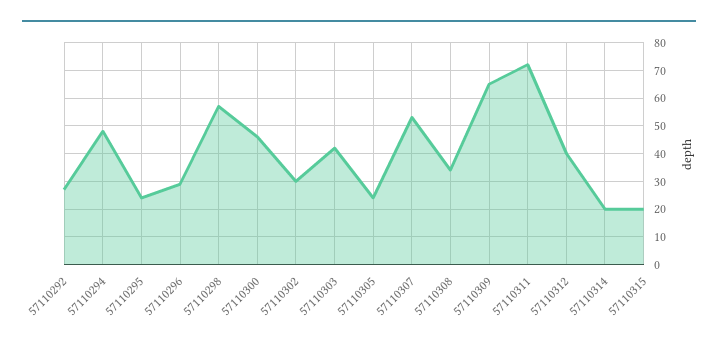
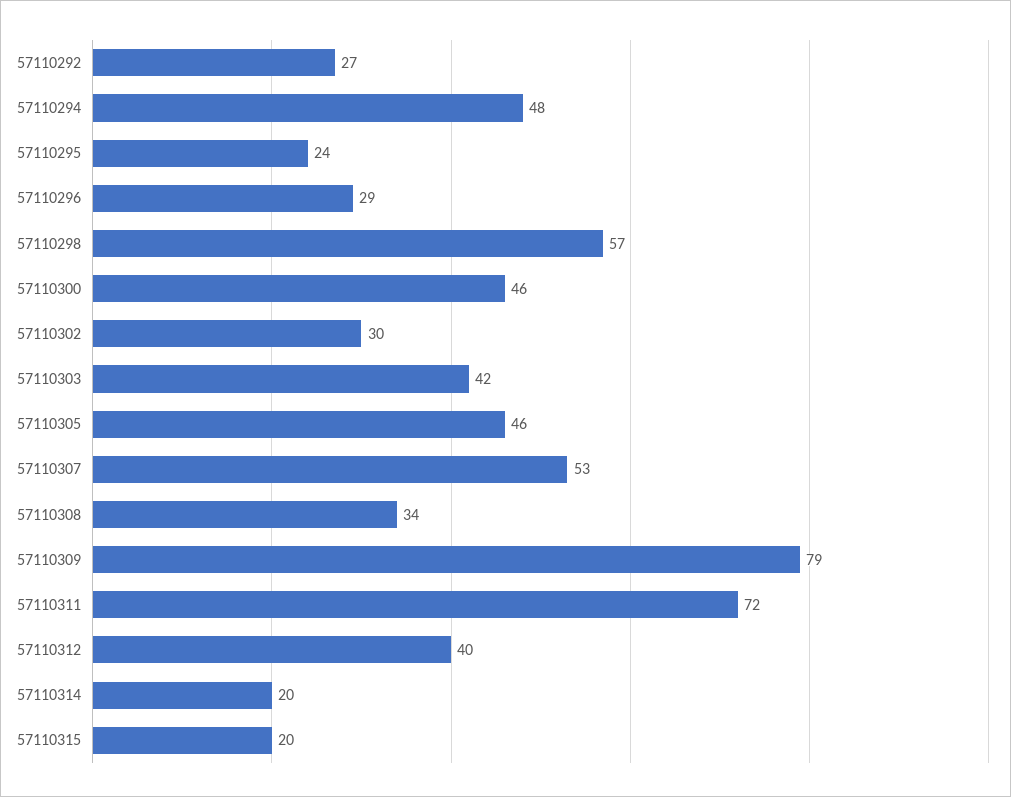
  {
    "57110292": 27,
    "57110294": 48,
    "57110295": 24,
    "57110296": 29,
    "57110298": 57,
    "57110300": 46,
    "57110302": 30,
    "57110303": 42,
-   "57110305": 25,
+   "57110305": 46,
    "57110307": 53,
    "57110308": 34,
-   "57110309": 65,
+   "57110309": 79,
    "57110311": 72,
    "57110312": 40,
    "57110314": 20,
    "57110315": 20
  }

